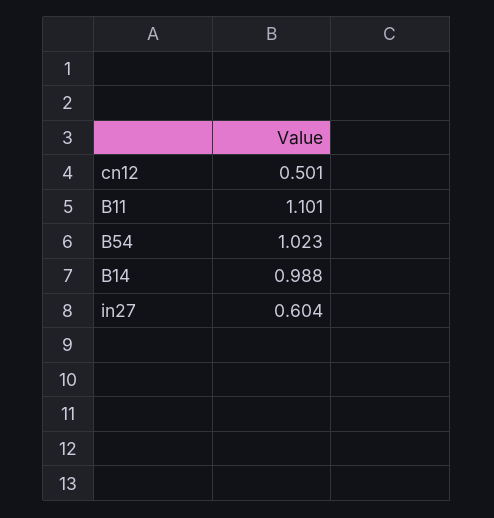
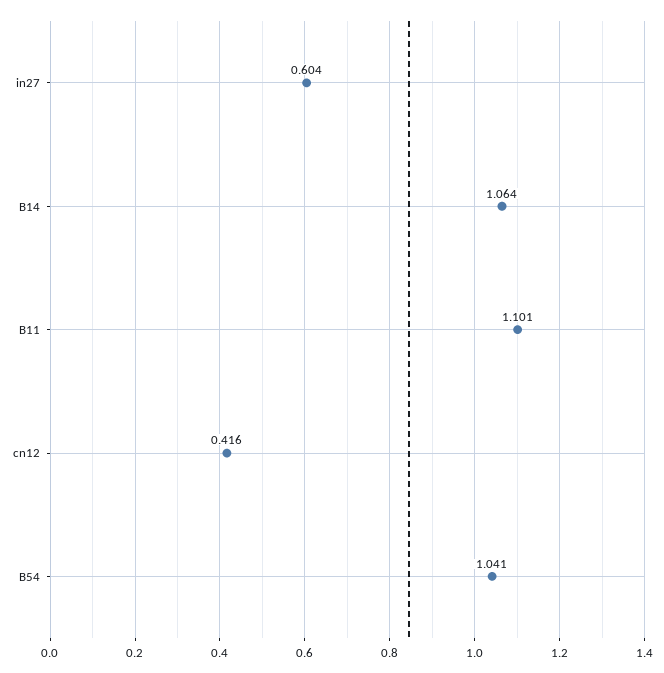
  {
-   "cn12": 0.501,
+   "cn12": 0.416,
    "B11": 1.101,
-   "B54": 1.023,
+   "B54": 1.041,
-   "B14": 0.988,
+   "B14": 1.064,
    "in27": 0.604
  }

